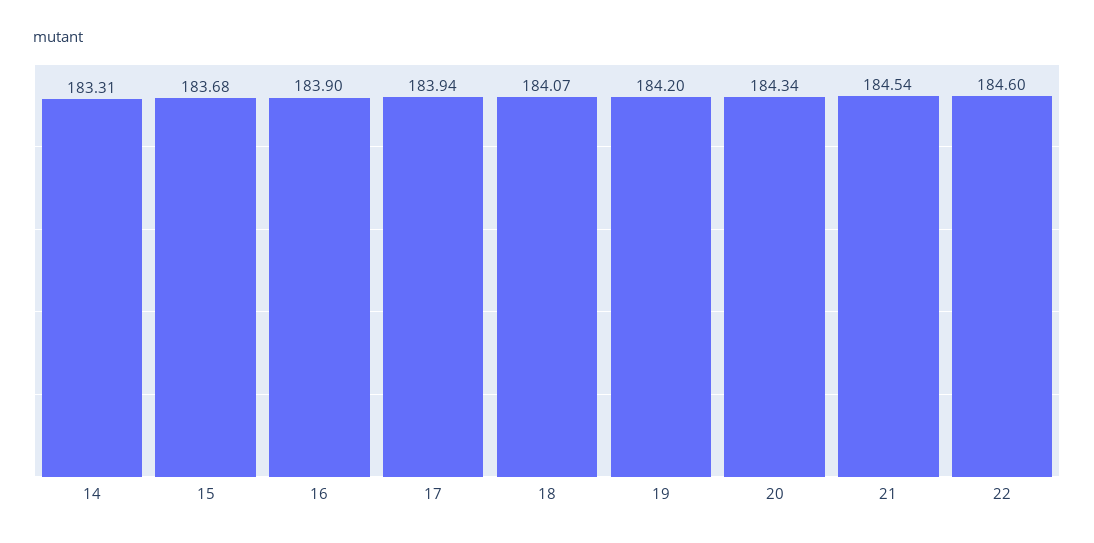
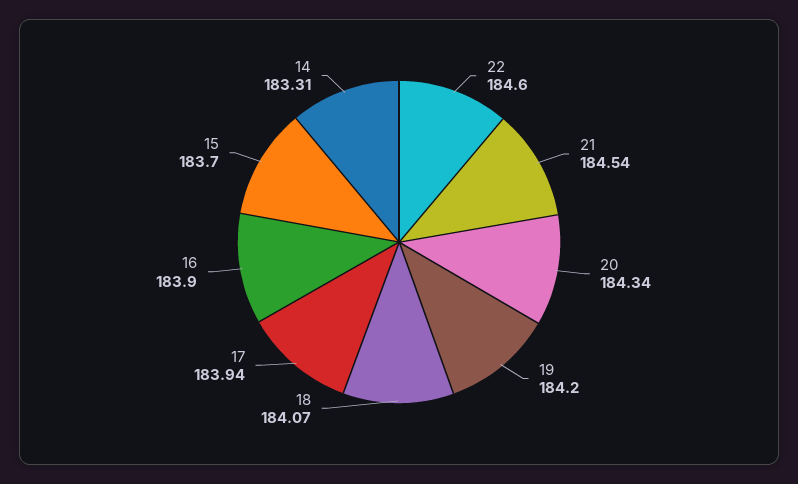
  {
    "14": 183.31,
-   "15": 183.68,
+   "15": 183.7,
    "16": 183.9,
    "17": 183.94,
    "18": 184.07,
    "19": 184.2,
    "20": 184.34,
    "21": 184.54,
    "22": 184.6
  }

